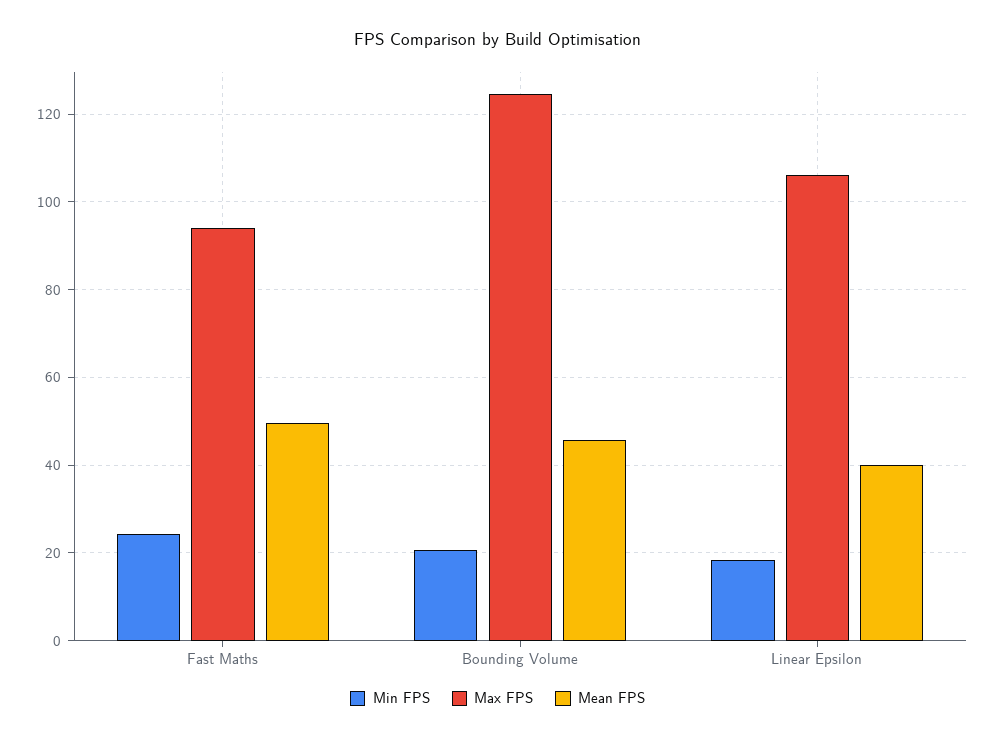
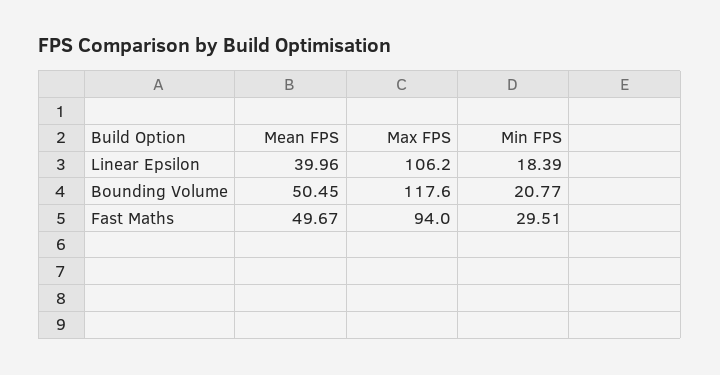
  {
    "Min FPS": {
-     "Fast Maths": 24,
+     "Fast Maths": 29.51,
      "Bounding Volume": 20.77,
      "Linear Epsilon": 18.39
    },
    "Max FPS": {
      "Fast Maths": 94,
-     "Bounding Volume": 124,
+     "Bounding Volume": 117.6,
      "Linear Epsilon": 106.2
    },
    "Mean FPS": {
      "Fast Maths": 49.67,
-     "Bounding Volume": 46,
+     "Bounding Volume": 50.45,
      "Linear Epsilon": 39.96
    }
  }

